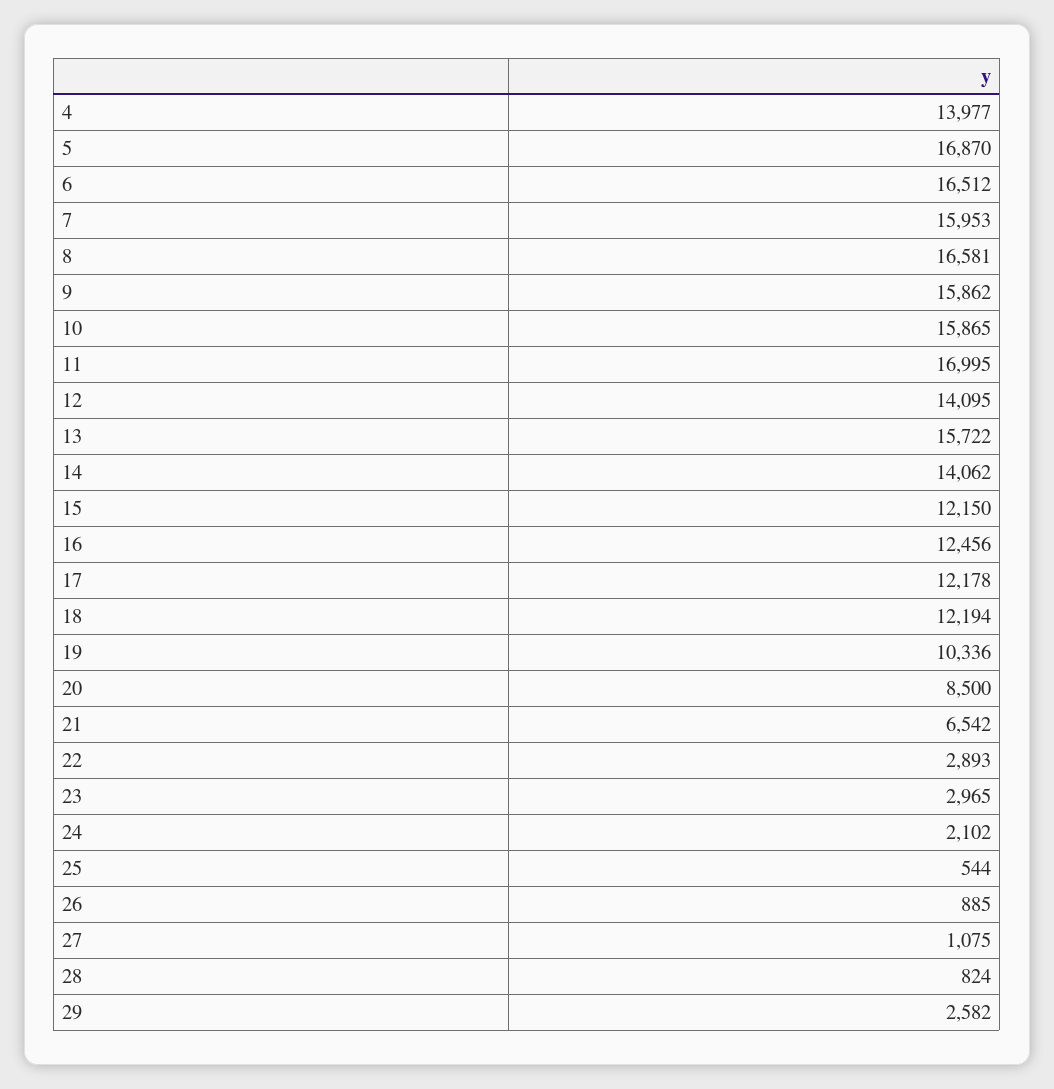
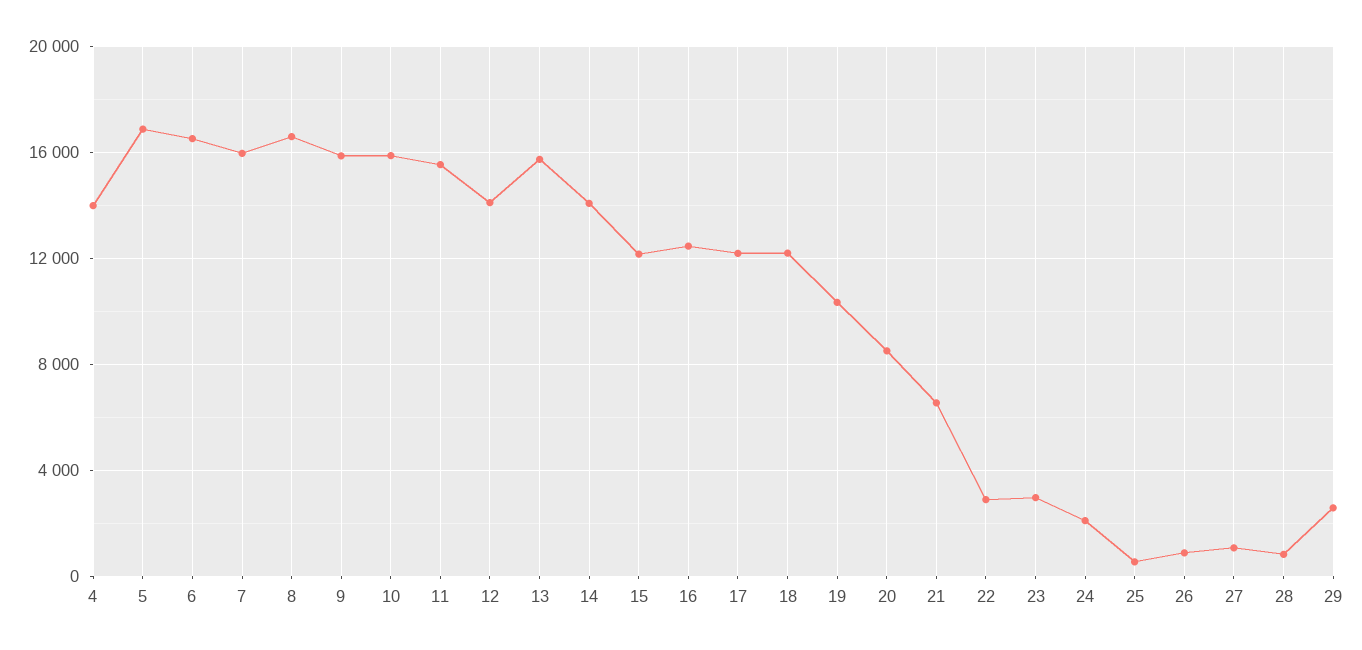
  {
    "4": 13977,
    "5": 16870,
    "6": 16512,
    "7": 15953,
    "8": 16581,
    "9": 15862,
    "10": 15865,
-   "11": 16995,
+   "11": 15500,
    "12": 14095,
    "13": 15722,
    "14": 14062,
    "15": 12150,
    "16": 12456,
    "17": 12178,
    "18": 12194,
    "19": 10336,
    "20": 8500,
    "21": 6542,
    "22": 2893,
    "23": 2965,
    "24": 2102,
    "25": 544,
    "26": 885,
    "27": 1075,
    "28": 824,
    "29": 2582
  }

